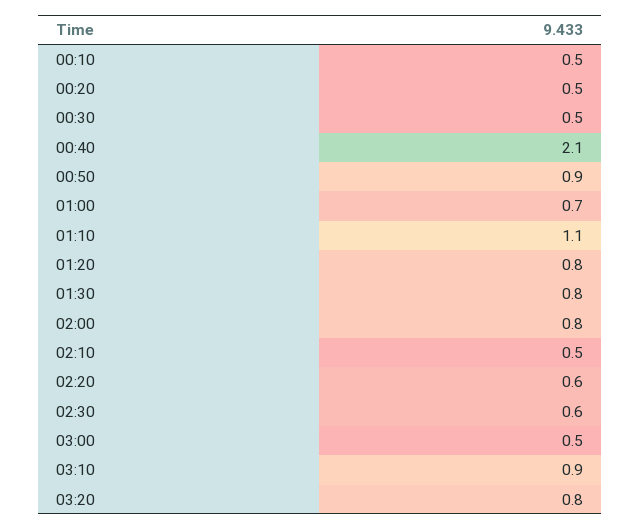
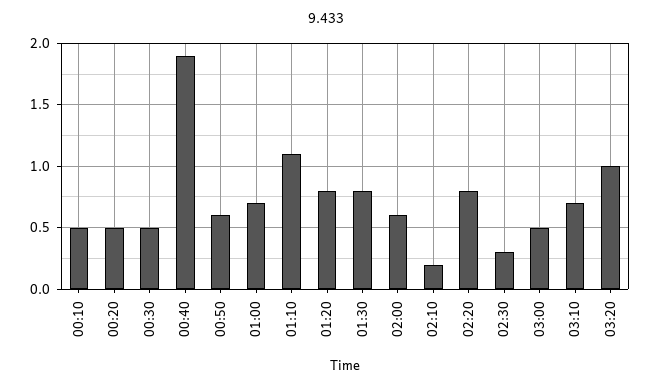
  {
    "00:10": 0.5,
    "00:20": 0.5,
    "00:30": 0.5,
-   "00:40": 2.1,
+   "00:40": 1.9,
-   "00:50": 0.9,
+   "00:50": 0.6,
    "01:00": 0.7,
    "01:10": 1.1,
    "01:20": 0.8,
    "01:30": 0.8,
-   "02:00": 0.8,
+   "02:00": 0.6,
-   "02:10": 0.5,
+   "02:10": 0.2,
-   "02:20": 0.6,
+   "02:20": 0.8,
-   "02:30": 0.6,
+   "02:30": 0.3,
    "03:00": 0.5,
-   "03:10": 0.9,
+   "03:10": 0.7,
-   "03:20": 0.8
+   "03:20": 1
  }

